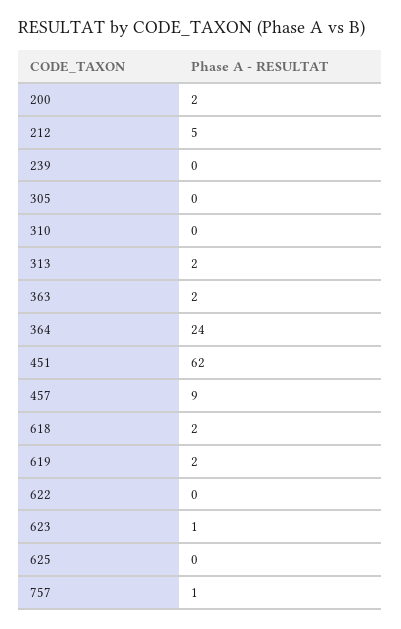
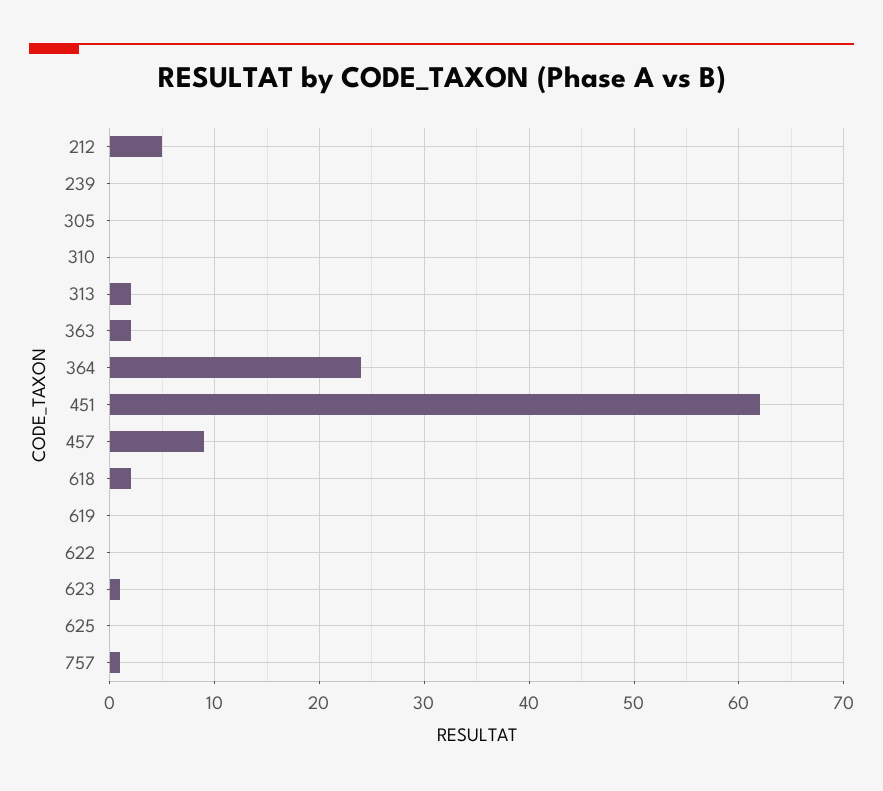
  {
-   "200": 2,
    "212": 5,
    "239": 0,
    "305": 0,
    "310": 0,
    "313": 2,
    "363": 2,
    "364": 24,
    "451": 62,
    "457": 9,
    "618": 2,
-   "619": 2,
+   "619": 0,
    "622": 0,
    "623": 1,
    "625": 0,
    "757": 1
  }

